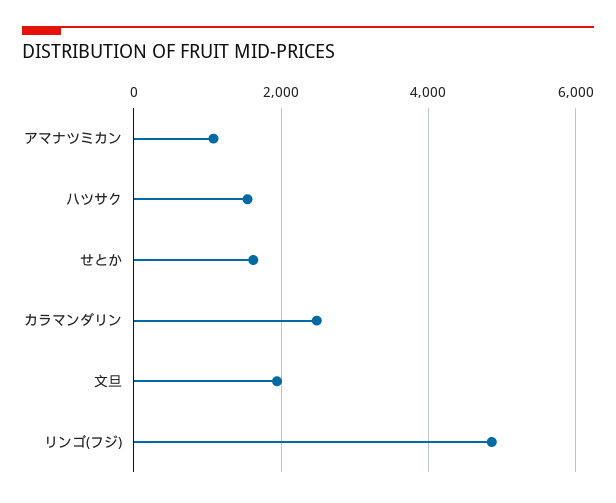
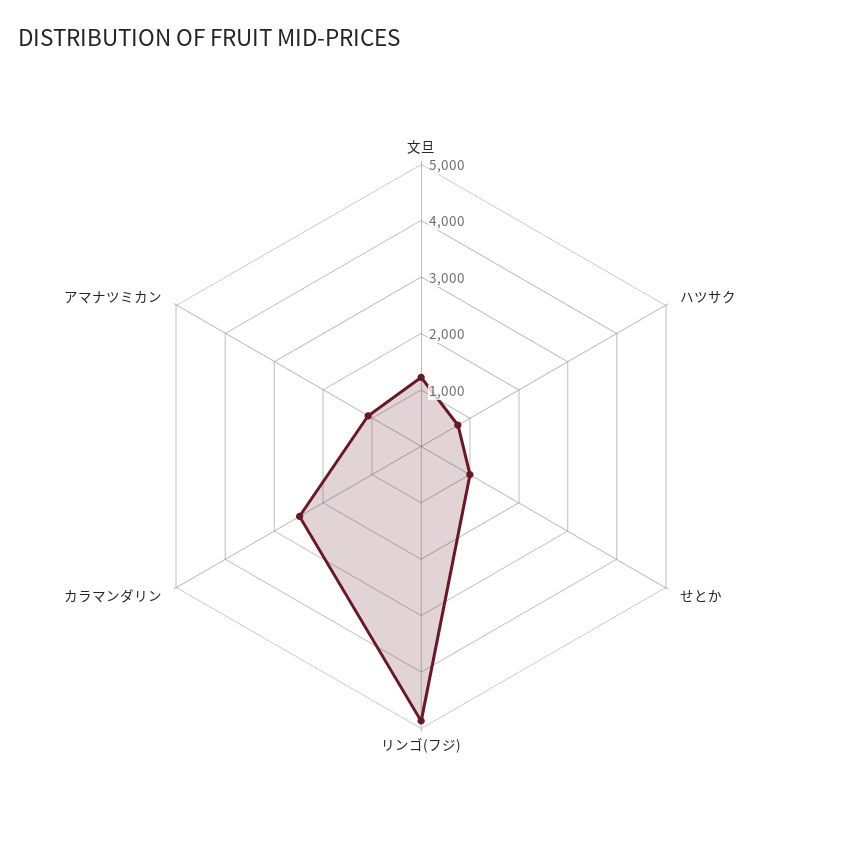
  {
    "アマナツミカン": 1000,
-   "ハツサク": 1600,
+   "ハツサク": 800,
-   "せとか": 1600,
+   "せとか": 1000,
    "カラマンダリン": 2400,
-   "文旦": 2000,
+   "文旦": 1200,
    "リンゴ(フジ)": 4800
  }

